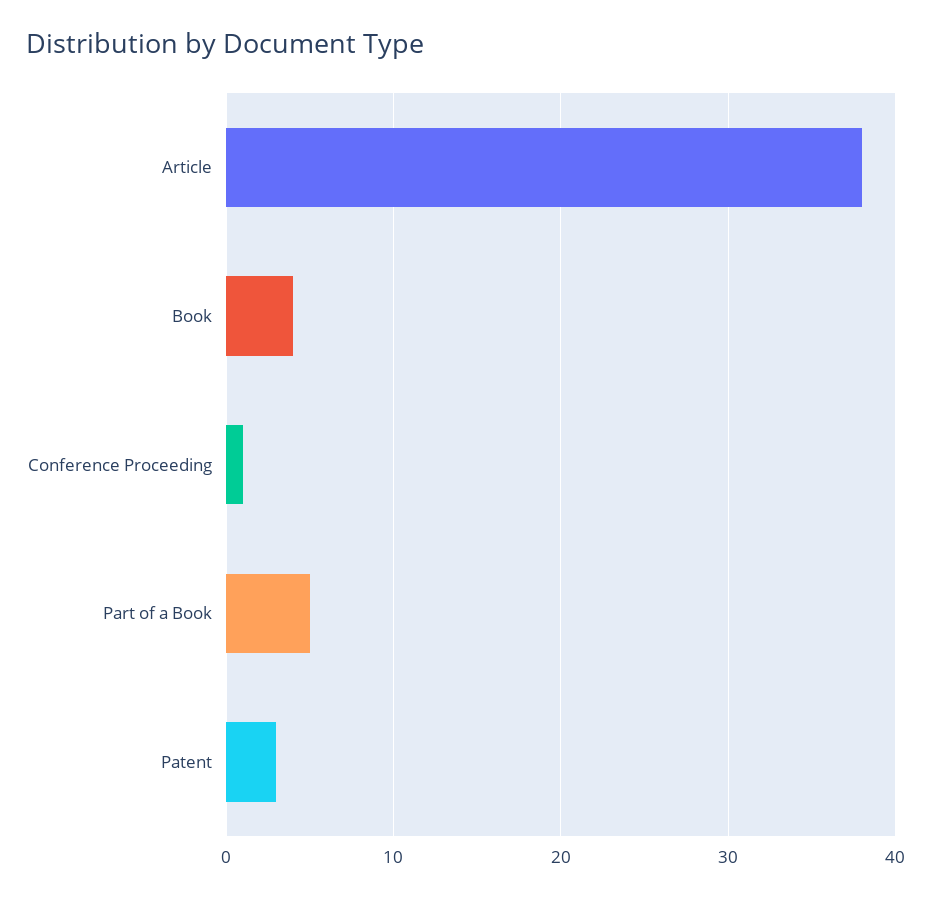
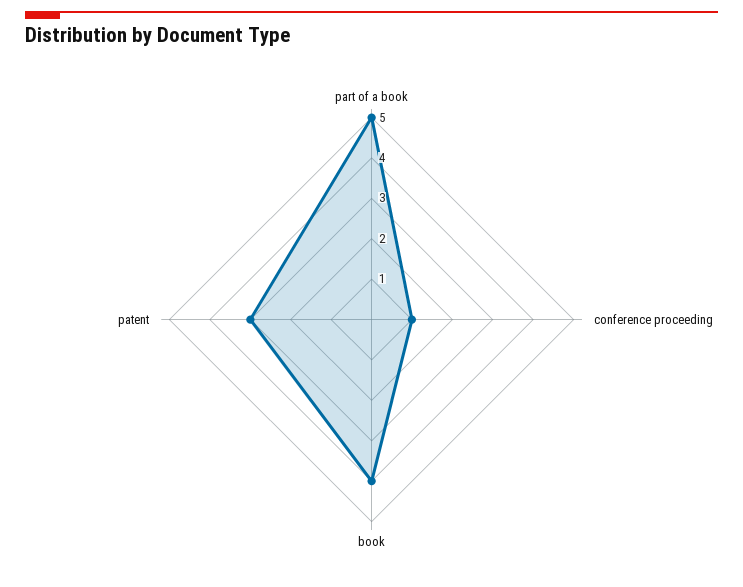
  {
-   "Article": 38,
    "Book": 4,
    "Conference Proceeding": 1,
    "Part of a Book": 5,
    "Patent": 3
  }

